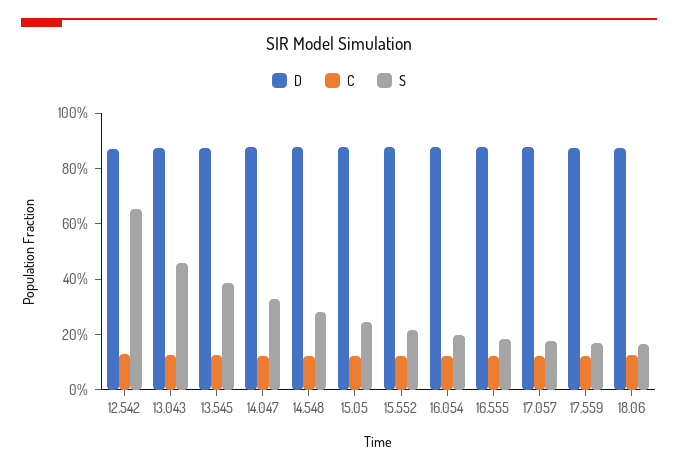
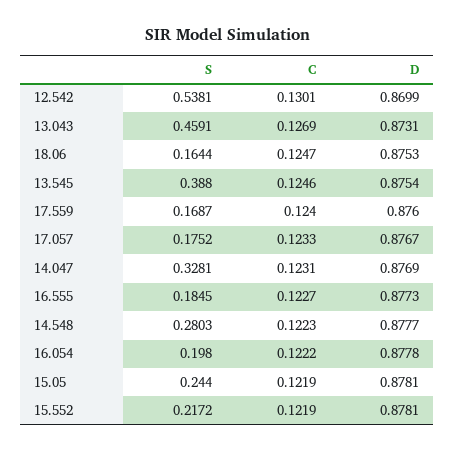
  {
    "D": {
      "12.542": 0.8699,
      "13.043": 0.8731,
      "13.545": 0.8754,
      "14.047": 0.8769,
      "14.548": 0.8777,
      "15.05": 0.8781,
      "15.552": 0.8781,
      "16.054": 0.8778,
      "16.555": 0.8773,
      "17.057": 0.8767,
      "17.559": 0.876,
      "18.06": 0.8753
    },
    "C": {
      "12.542": 0.1301,
      "13.043": 0.1269,
      "13.545": 0.1246,
      "14.047": 0.1231,
      "14.548": 0.1223,
      "15.05": 0.1219,
      "15.552": 0.1219,
      "16.054": 0.1222,
      "16.555": 0.1227,
      "17.057": 0.1233,
      "17.559": 0.124,
      "18.06": 0.1247
    },
    "S": {
-     "12.542": 0.65,
+     "12.542": 0.5381,
      "13.043": 0.4591,
      "13.545": 0.388,
      "14.047": 0.3281,
      "14.548": 0.2803,
      "15.05": 0.244,
      "15.552": 0.2172,
      "16.054": 0.198,
      "16.555": 0.1845,
      "17.057": 0.1752,
      "17.559": 0.1687,
      "18.06": 0.1644
    }
  }

